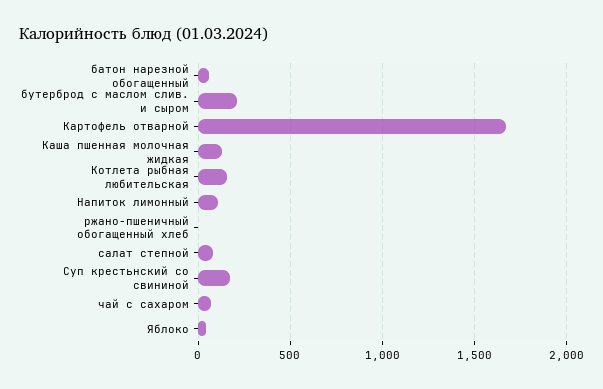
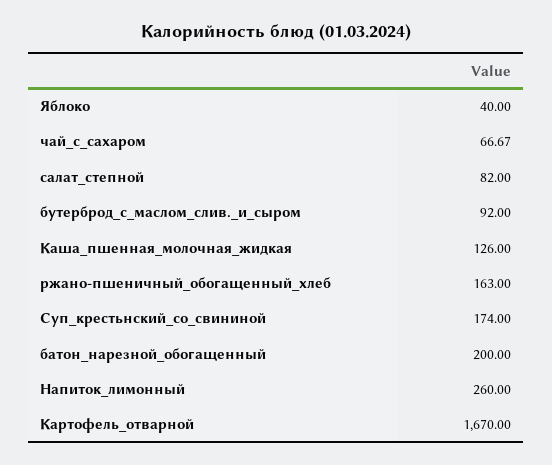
  {
-   "батон нарезной обогащенный": 50,
+   "батон нарезной обогащенный": 200,
-   "бутерброд с маслом слив. и сыром": 200,
+   "бутерброд с маслом слив. и сыром": 92,
    "Картофель отварной": 1670,
    "Каша пшенная молочная жидкая": 126,
-   "Котлета рыбная любительская": 150,
-   "Напиток лимонный": 100,
+   "Напиток лимонный": 260,
-   "ржано-пшеничный обогащенный хлеб": 0,
+   "ржано-пшеничный обогащенный хлеб": 163,
    "салат степной": 82,
    "Суп крестьнский со свининой": 174,
    "чай с сахаром": 66.67,
    "Яблоко": 40
  }

